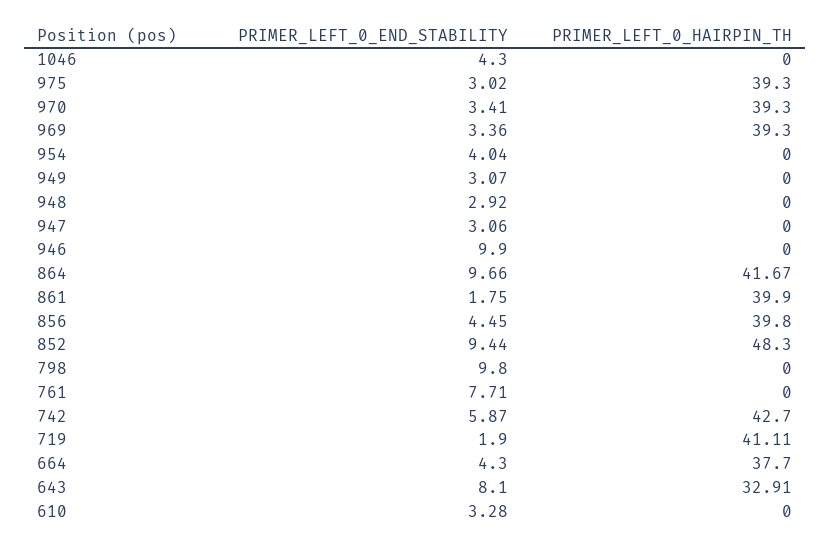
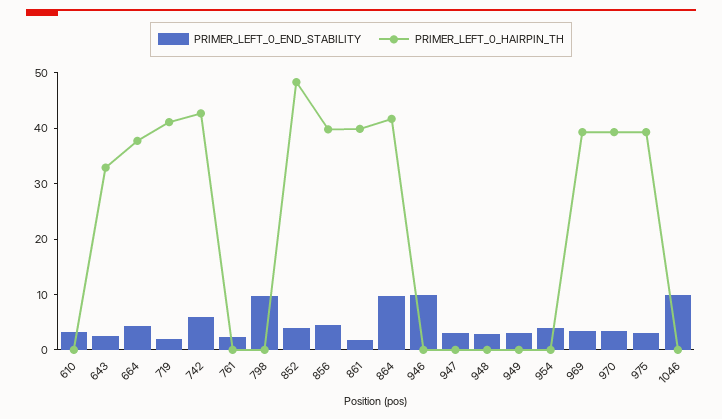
  {
    "PRIMER_LEFT_0_END_STABILITY": {
-     "1046": 4.3,
+     "1046": 10,
      "975": 3.02,
      "970": 3.41,
      "969": 3.36,
      "954": 4.04,
      "949": 3.07,
      "948": 2.92,
      "947": 3.06,
      "946": 9.9,
      "864": 9.66,
      "861": 1.75,
      "856": 4.45,
-     "852": 9.44,
+     "852": 4,
      "798": 9.8,
-     "761": 7.71,
+     "761": 2,
      "742": 5.87,
      "719": 1.9,
      "664": 4.3,
-     "643": 8.1,
+     "643": 2,
      "610": 3.28
    },
    "PRIMER_LEFT_0_HAIRPIN_TH": {
      "1046": 0,
      "975": 39.3,
      "970": 39.3,
      "969": 39.3,
      "954": 0,
      "949": 0,
      "948": 0,
      "947": 0,
      "946": 0,
      "864": 41.67,
      "861": 39.9,
      "856": 39.8,
      "852": 48.3,
      "798": 0,
      "761": 0,
      "742": 42.7,
      "719": 41.11,
      "664": 37.7,
      "643": 32.91,
      "610": 0
    }
  }

